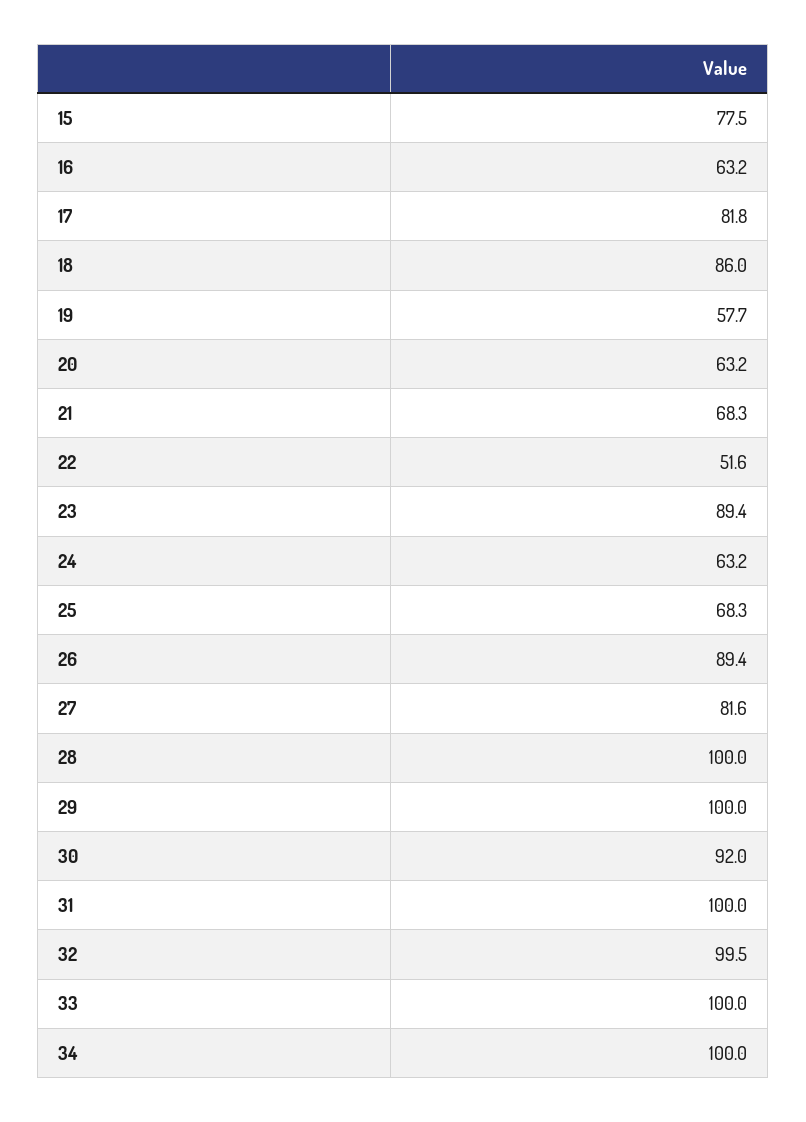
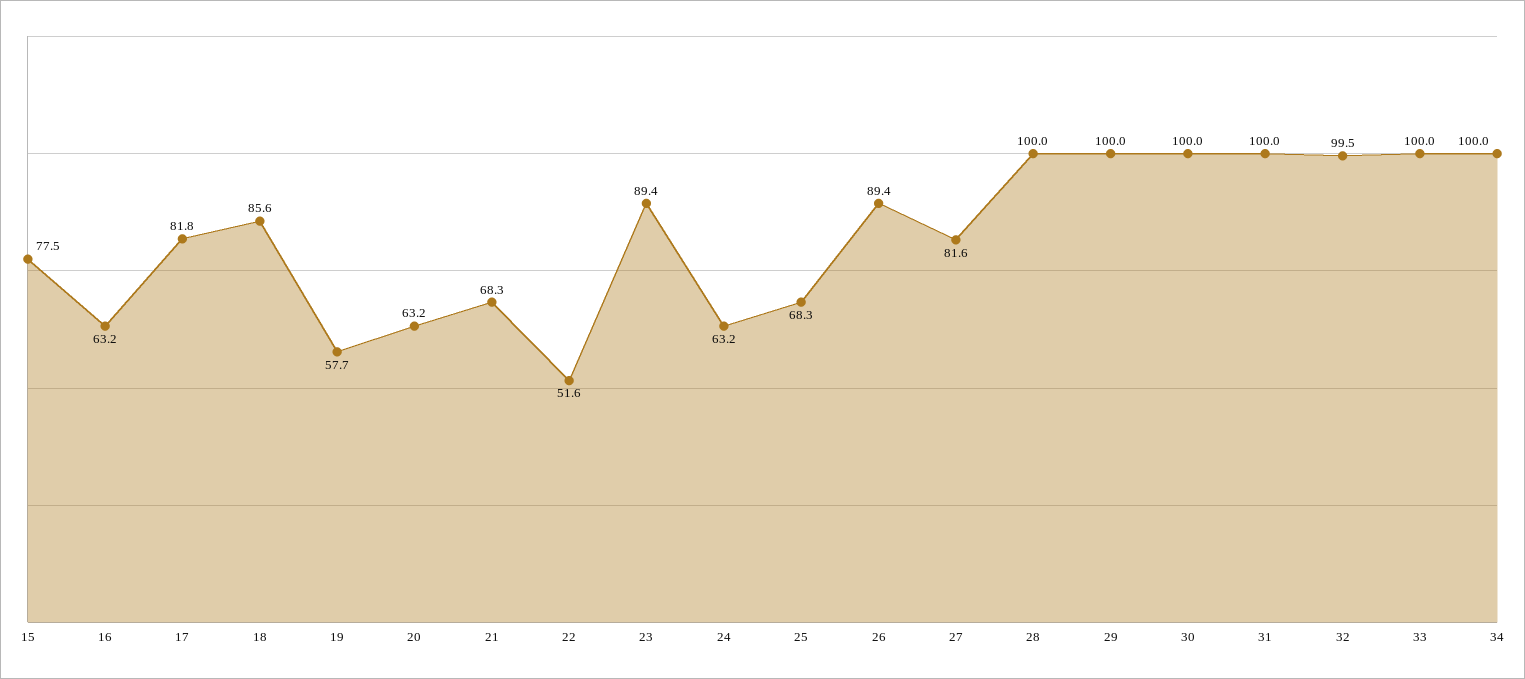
  {
    "15": 77.5,
    "16": 63.2,
    "17": 81.8,
-   "18": 86,
+   "18": 85.6,
    "19": 57.7,
    "20": 63.2,
    "21": 68.3,
    "22": 51.6,
    "23": 89.4,
    "24": 63.2,
    "25": 68.3,
    "26": 89.4,
    "27": 81.6,
    "28": 100,
    "29": 100,
-   "30": 92,
+   "30": 100,
    "31": 100,
    "32": 99.5,
    "33": 100,
    "34": 100
  }

